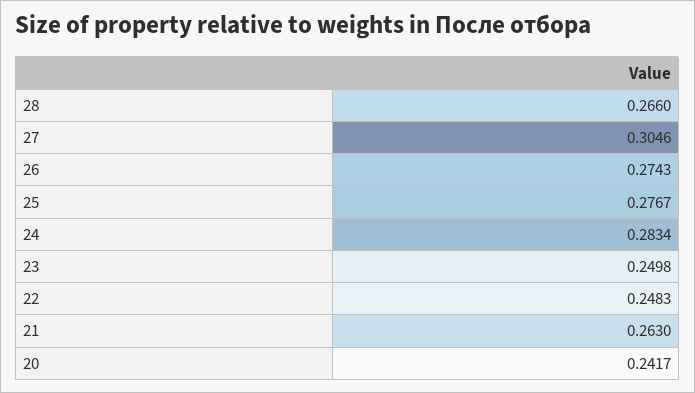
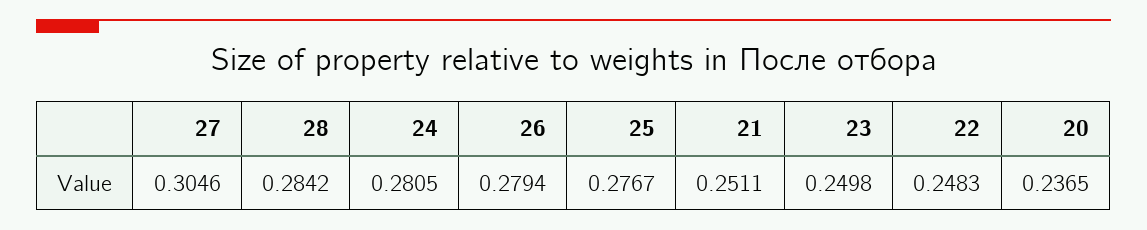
  {
-   "28": 0.266,
+   "28": 0.2842,
    "27": 0.3046,
-   "26": 0.2743,
+   "26": 0.2794,
    "25": 0.2767,
-   "24": 0.2834,
+   "24": 0.2805,
    "23": 0.2498,
    "22": 0.2483,
-   "21": 0.263,
+   "21": 0.2511,
-   "20": 0.2417
+   "20": 0.2365
  }

